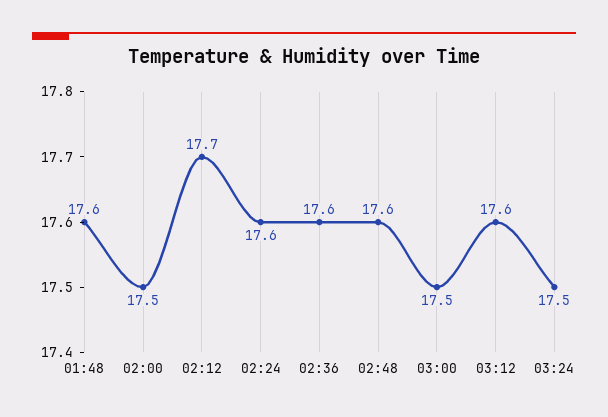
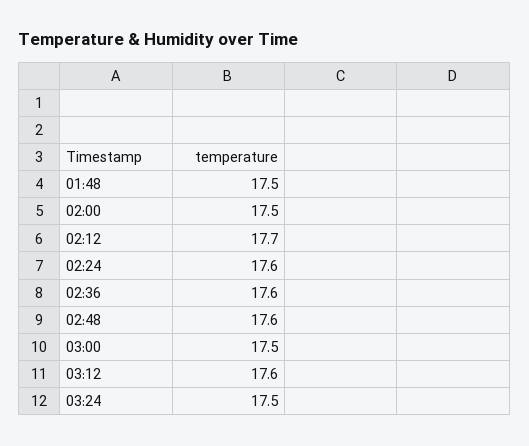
  {
-   "01:48": 17.6,
+   "01:48": 17.5,
    "02:00": 17.5,
    "02:12": 17.7,
    "02:24": 17.6,
    "02:36": 17.6,
    "02:48": 17.6,
    "03:00": 17.5,
    "03:12": 17.6,
    "03:24": 17.5
  }

